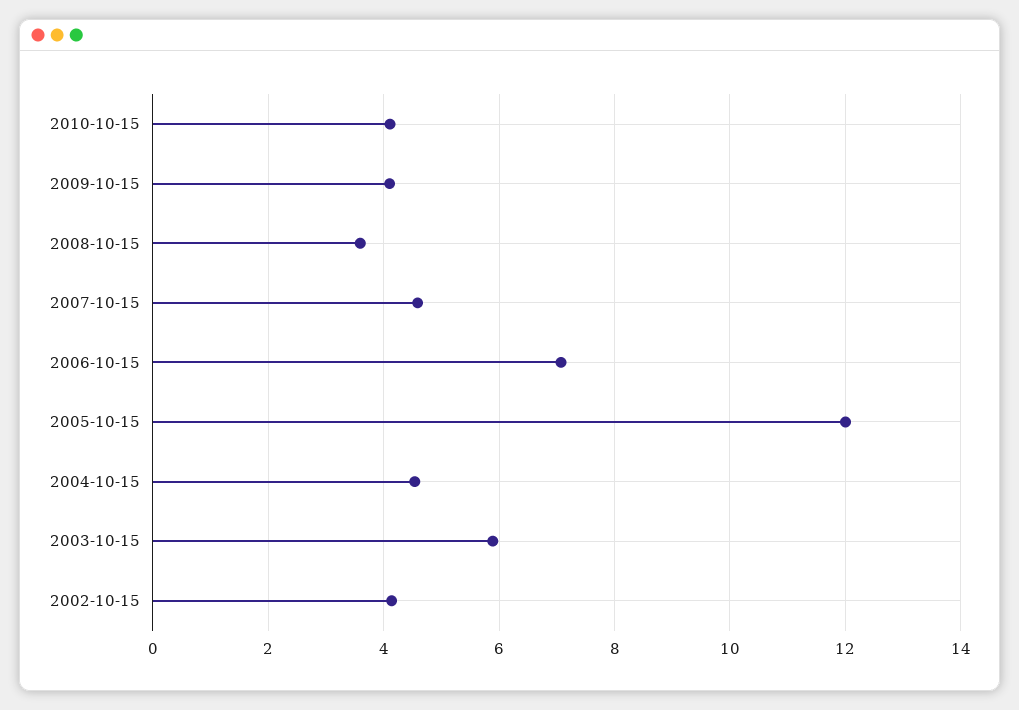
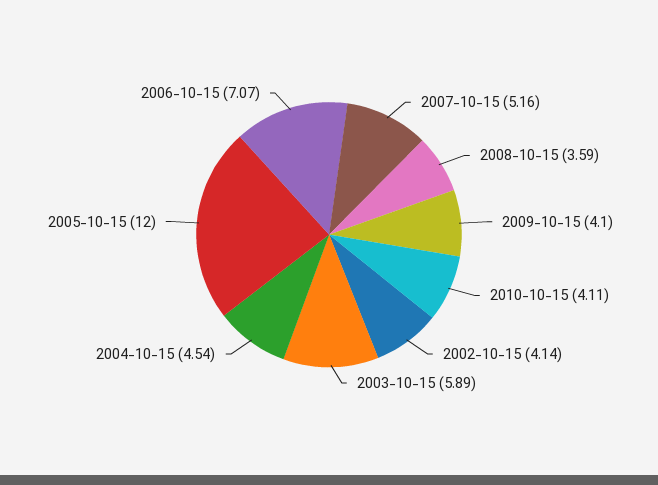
  {
    "2010-10-15": 4.11,
    "2009-10-15": 4.1,
    "2008-10-15": 3.59,
-   "2007-10-15": 4.6,
+   "2007-10-15": 5.16,
    "2006-10-15": 7.07,
    "2005-10-15": 12,
    "2004-10-15": 4.54,
    "2003-10-15": 5.89,
    "2002-10-15": 4.14
  }

